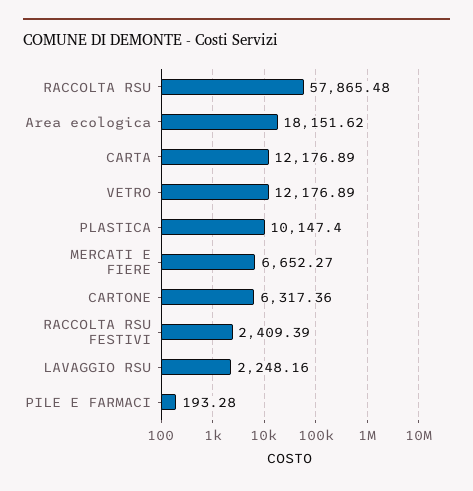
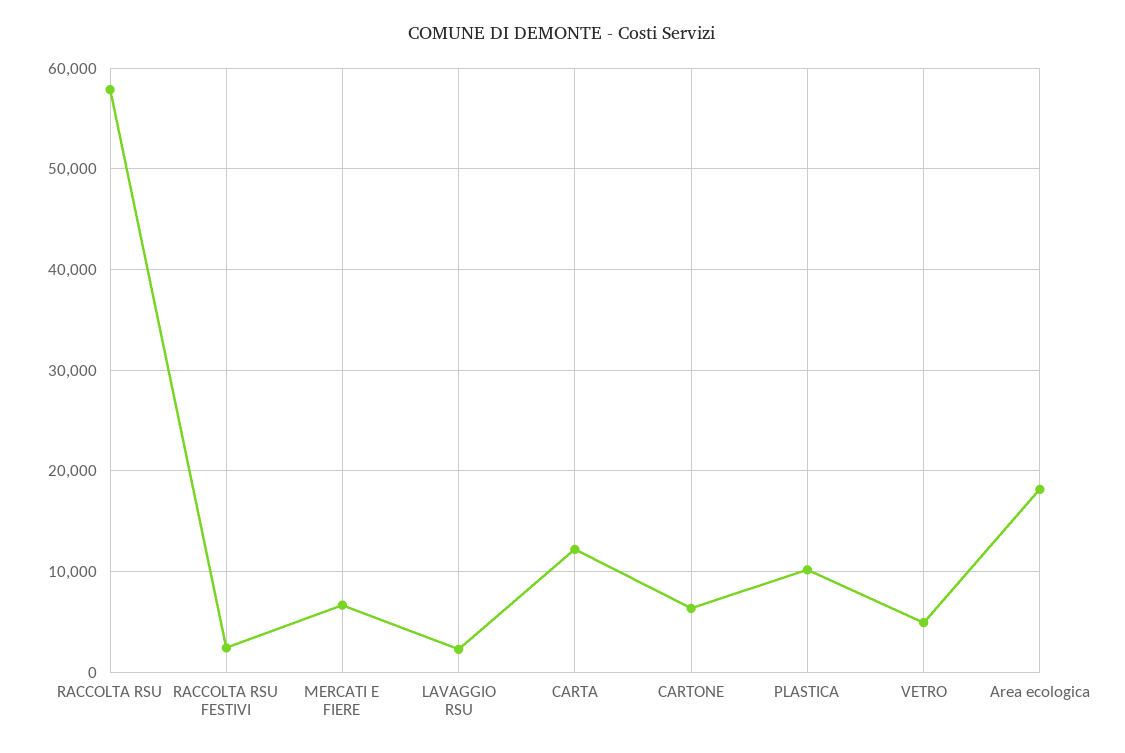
  {
    "RACCOLTA RSU": 57865.48,
    "Area ecologica": 18151.62,
    "CARTA": 12176.89,
-   "VETRO": 12176.89,
+   "VETRO": 5000,
    "PLASTICA": 10147.4,
    "MERCATI E FIERE": 6652.27,
    "CARTONE": 6317.36,
    "RACCOLTA RSU FESTIVI": 2409.39,
-   "LAVAGGIO RSU": 2248.16,
+   "LAVAGGIO RSU": 2248.16
-   "PILE E FARMACI": 193.28
  }

